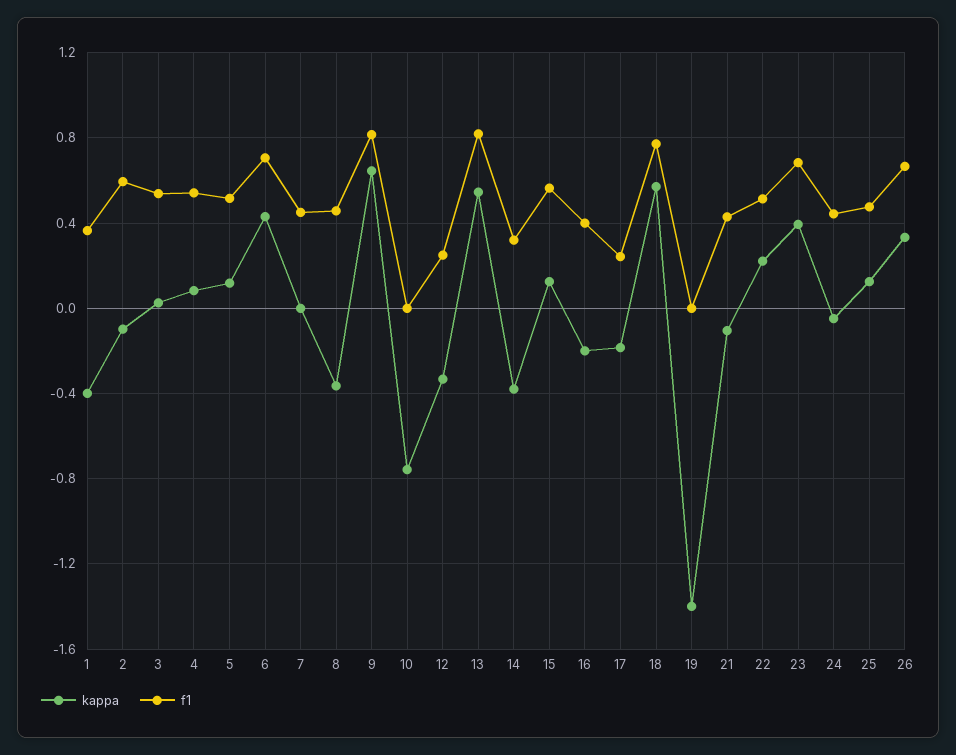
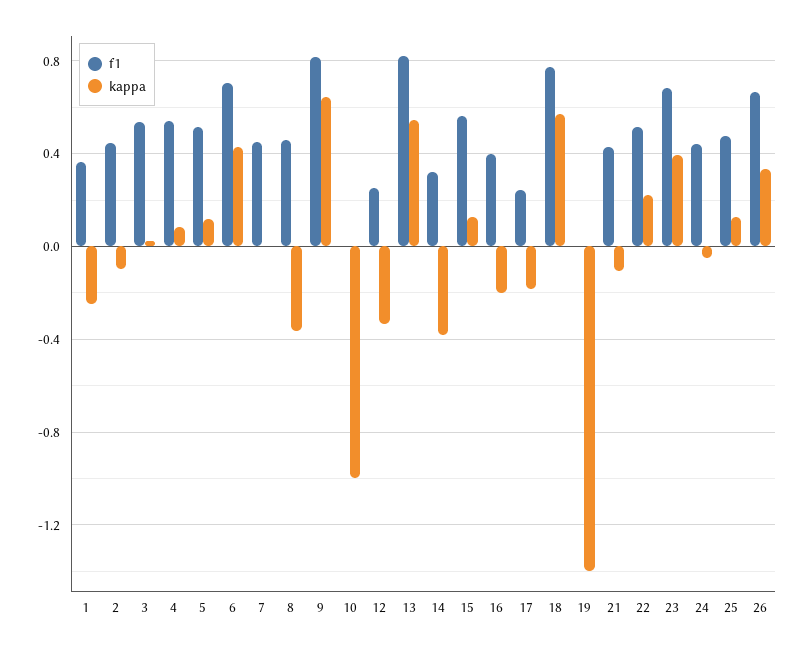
  {
    "kappa": {
-     "1": -0.4,
+     "1": -0.25,
      "2": -0.1,
      "3": 0.05,
      "4": 0.1,
      "5": 0.1,
      "6": 0.45,
      "7": 0,
      "8": -0.35,
      "9": 0.65,
-     "10": -0.75,
+     "10": -1,
      "12": -0.35,
      "13": 0.55,
      "14": -0.4,
      "15": 0.15,
      "16": -0.2,
      "17": -0.2,
      "18": 0.55,
      "19": -1.4,
      "21": -0.1,
      "22": 0.2,
      "23": 0.4,
      "24": -0.05,
      "25": 0.15,
      "26": 0.35
    },
    "f1": {
      "1": 0.35,
-     "2": 0.6,
+     "2": 0.45,
      "3": 0.55,
      "4": 0.55,
      "5": 0.5,
      "6": 0.7,
      "7": 0.45,
      "8": 0.45,
      "9": 0.8,
      "10": 0,
      "12": 0.25,
      "13": 0.8,
      "14": 0.3,
      "15": 0.55,
      "16": 0.4,
      "17": 0.25,
      "18": 0.75,
      "19": 0,
      "21": 0.45,
      "22": 0.5,
      "23": 0.7,
      "24": 0.45,
      "25": 0.5,
      "26": 0.65
    }
  }

